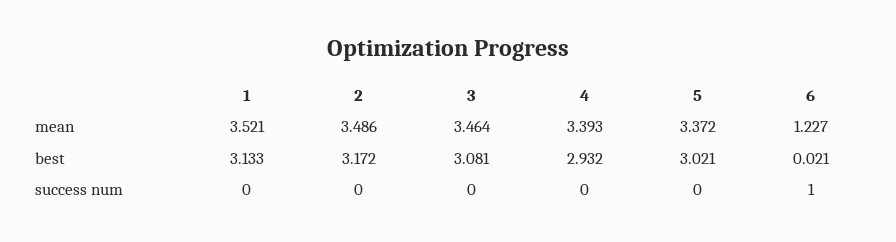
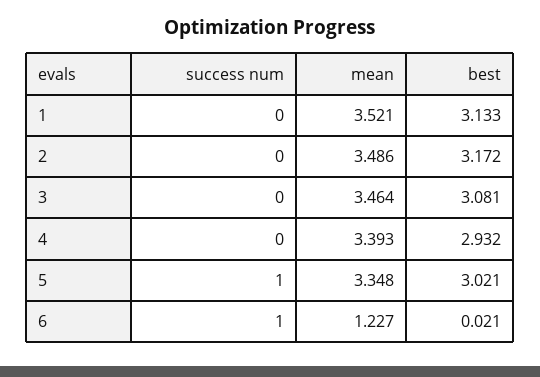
  {
    "1": {
      "mean": 3.521,
      "best": 3.133,
      "success num": 0
    },
    "2": {
      "mean": 3.486,
      "best": 3.172,
      "success num": 0
    },
    "3": {
      "mean": 3.464,
      "best": 3.081,
      "success num": 0
    },
    "4": {
      "mean": 3.393,
      "best": 2.932,
      "success num": 0
    },
    "5": {
-     "mean": 3.372,
+     "mean": 3.348,
      "best": 3.021,
-     "success num": 0
+     "success num": 1
    },
    "6": {
      "mean": 1.227,
      "best": 0.021,
      "success num": 1
    }
  }

